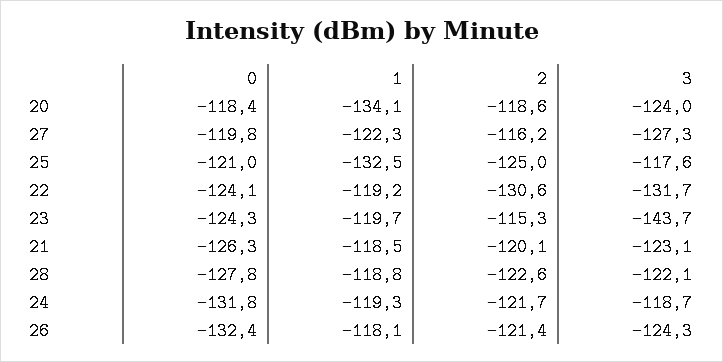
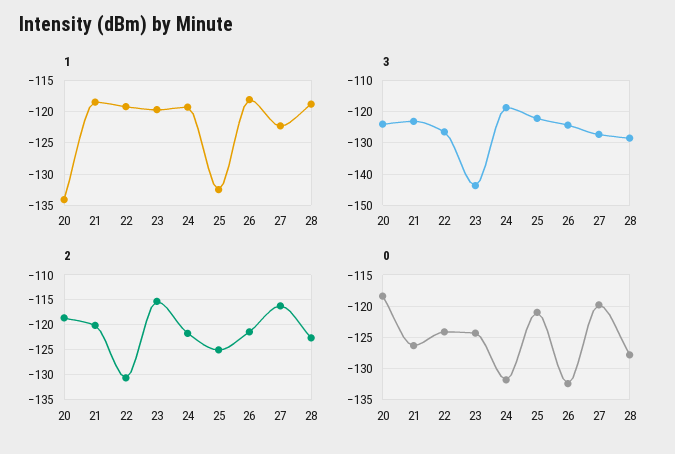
  {
    "0": {
      "20": -118.4,
      "27": -119.8,
      "25": -121,
      "22": -124.1,
      "23": -124.3,
      "21": -126.3,
      "28": -127.8,
      "24": -131.8,
      "26": -132.4
    },
    "1": {
      "20": -134.1,
      "27": -122.3,
      "25": -132.5,
      "22": -119.2,
      "23": -119.7,
      "21": -118.5,
      "28": -118.8,
      "24": -119.3,
      "26": -118.1
    },
    "2": {
      "20": -118.6,
      "27": -116.2,
      "25": -125,
      "22": -130.6,
      "23": -115.3,
      "21": -120.1,
      "28": -122.6,
      "24": -121.7,
      "26": -121.4
    },
    "3": {
      "20": -124,
      "27": -127.3,
-     "25": -117.6,
+     "25": -122,
-     "22": -131.7,
+     "22": -126,
      "23": -143.7,
      "21": -123.1,
-     "28": -122.1,
+     "28": -128,
      "24": -118.7,
      "26": -124.3
    }
  }

